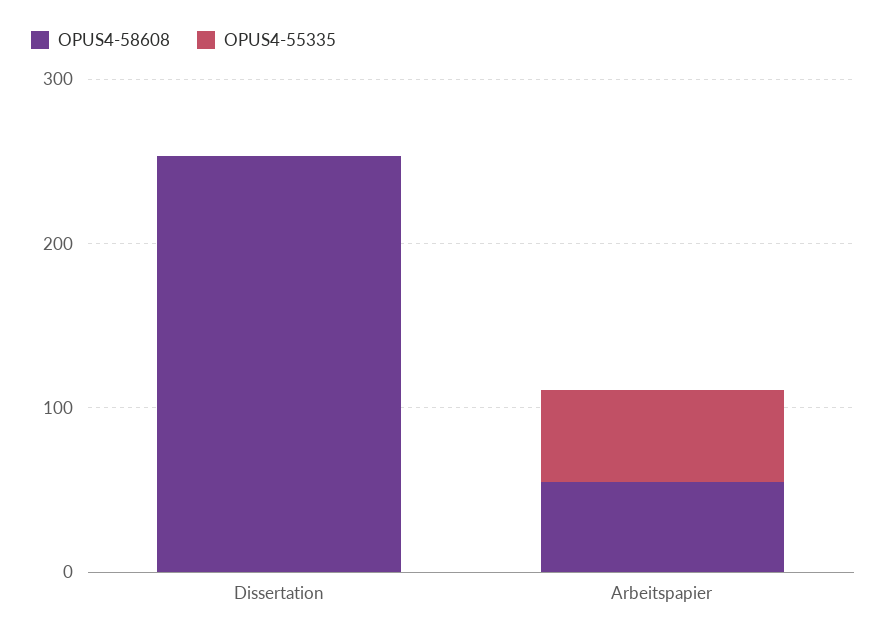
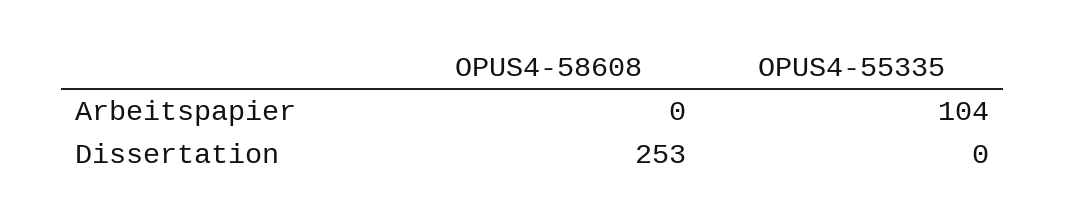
  {
    "OPUS4-58608": {
      "Dissertation": 253,
-     "Arbeitspapier": 60
+     "Arbeitspapier": 0
    },
    "OPUS4-55335": {
      "Dissertation": 0,
-     "Arbeitspapier": 60
+     "Arbeitspapier": 104
    }
  }

